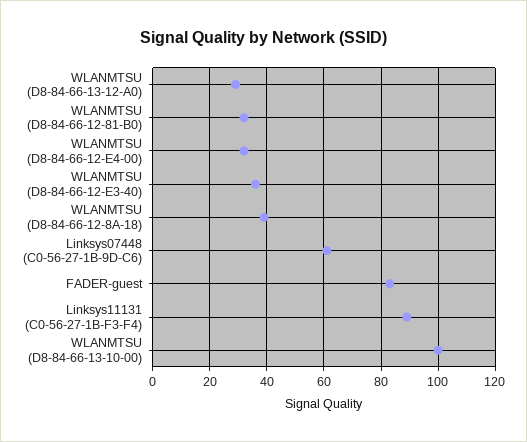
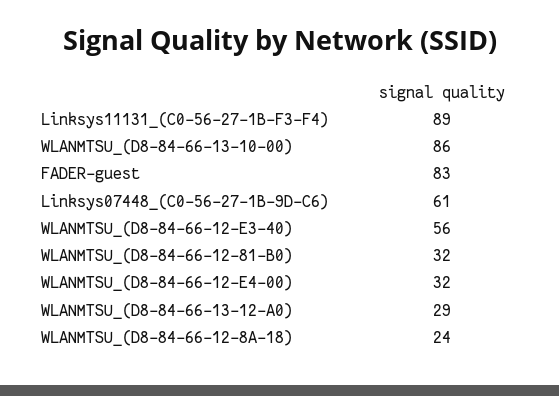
  {
    "WLANMTSU (D8-84-66-13-12-A0)": 29,
    "WLANMTSU (D8-84-66-12-81-B0)": 32,
    "WLANMTSU (D8-84-66-12-E4-00)": 32,
-   "WLANMTSU (D8-84-66-12-E3-40)": 35,
+   "WLANMTSU (D8-84-66-12-E3-40)": 56,
-   "WLANMTSU (D8-84-66-12-8A-18)": 40,
+   "WLANMTSU (D8-84-66-12-8A-18)": 24,
    "Linksys07448 (C0-56-27-1B-9D-C6)": 61,
    "FADER-guest": 83,
    "Linksys11131 (C0-56-27-1B-F3-F4)": 89,
-   "WLANMTSU (D8-84-66-13-10-00)": 100
+   "WLANMTSU (D8-84-66-13-10-00)": 86
  }

